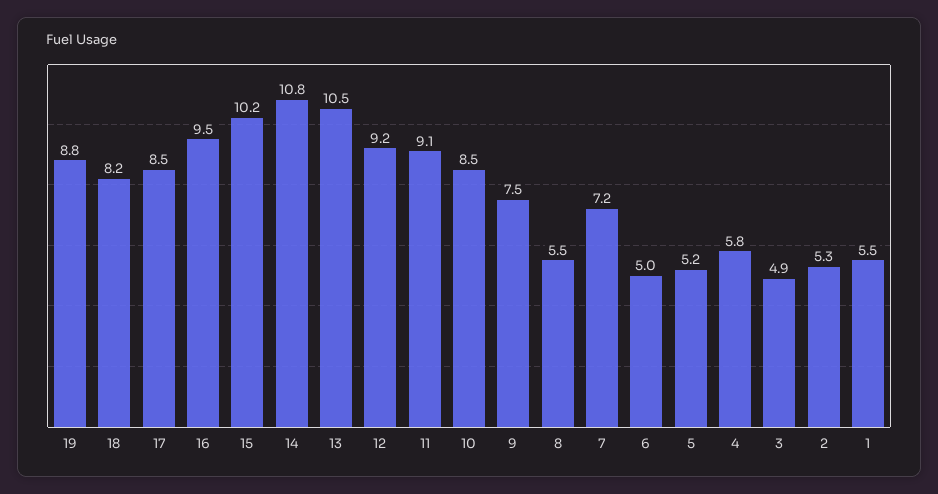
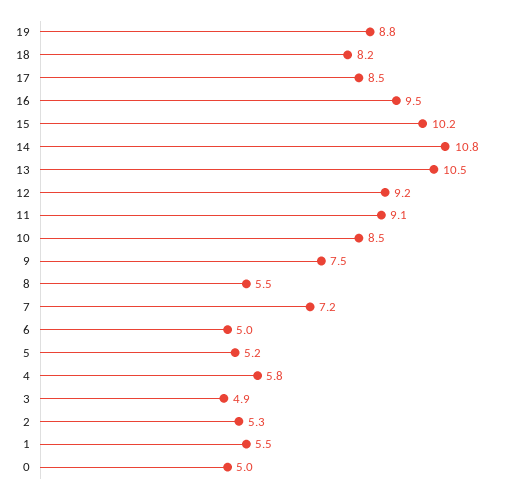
  {
    "19": 8.8,
    "18": 8.2,
    "17": 8.5,
    "16": 9.5,
    "15": 10.2,
    "14": 10.8,
    "13": 10.5,
    "12": 9.2,
    "11": 9.1,
    "10": 8.5,
    "9": 7.5,
    "8": 5.5,
    "7": 7.2,
    "6": 5,
    "5": 5.2,
    "4": 5.8,
    "3": 4.9,
    "2": 5.3,
-   "1": 5.5
+   "1": 5.5,
+   "0": 5
  }

